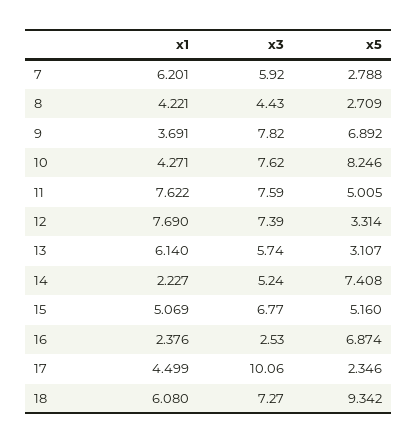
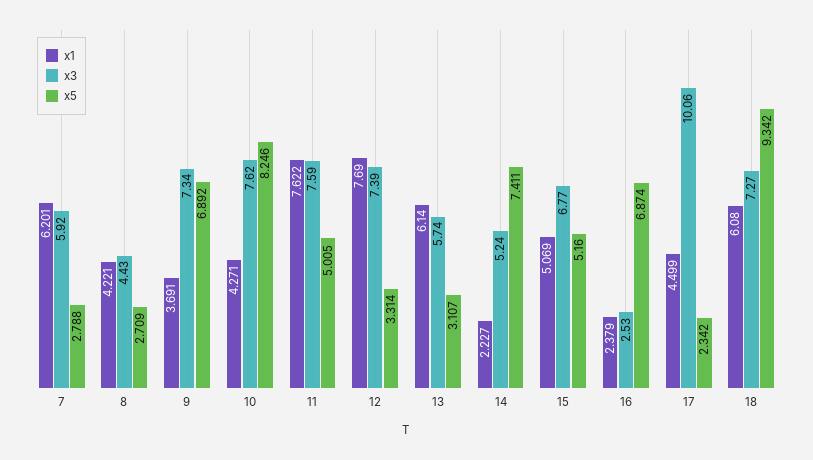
  {
    "x1": {
      "7": 6.201,
      "8": 4.221,
      "9": 3.691,
      "10": 4.271,
      "11": 7.622,
      "12": 7.69,
      "13": 6.14,
      "14": 2.227,
      "15": 5.069,
-     "16": 2.376,
+     "16": 2.379,
      "17": 4.499,
      "18": 6.08
    },
    "x3": {
      "7": 5.92,
      "8": 4.43,
-     "9": 7.82,
+     "9": 7.34,
      "10": 7.62,
      "11": 7.59,
      "12": 7.39,
      "13": 5.74,
      "14": 5.24,
      "15": 6.77,
      "16": 2.53,
      "17": 10.06,
      "18": 7.27
    },
    "x5": {
      "7": 2.788,
      "8": 2.709,
      "9": 6.892,
      "10": 8.246,
      "11": 5.005,
      "12": 3.314,
      "13": 3.107,
-     "14": 7.408,
+     "14": 7.411,
      "15": 5.16,
      "16": 6.874,
-     "17": 2.346,
+     "17": 2.342,
      "18": 9.342
    }
  }

